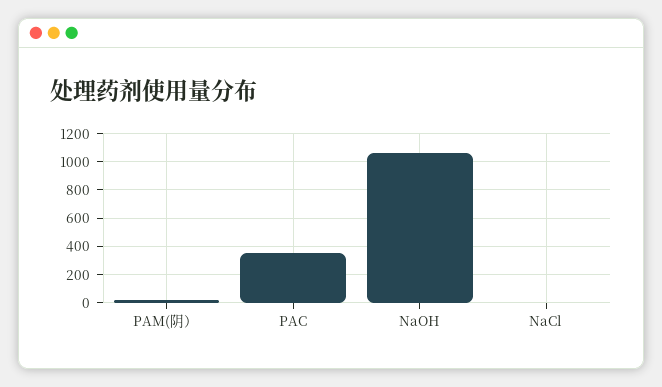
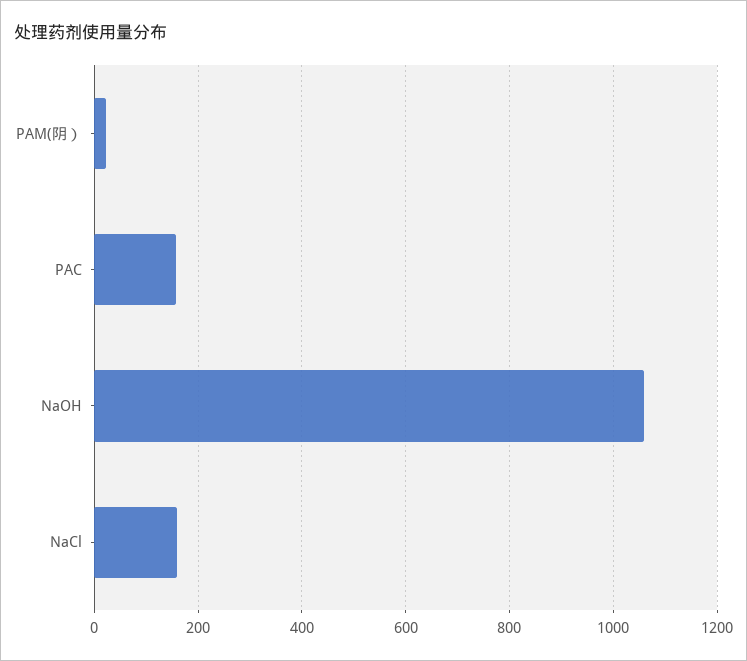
  {
    "PAM(阴）": 20,
-   "PAC": 350,
+   "PAC": 160,
    "NaOH": 1060,
-   "NaCl": 0
+   "NaCl": 160
  }

